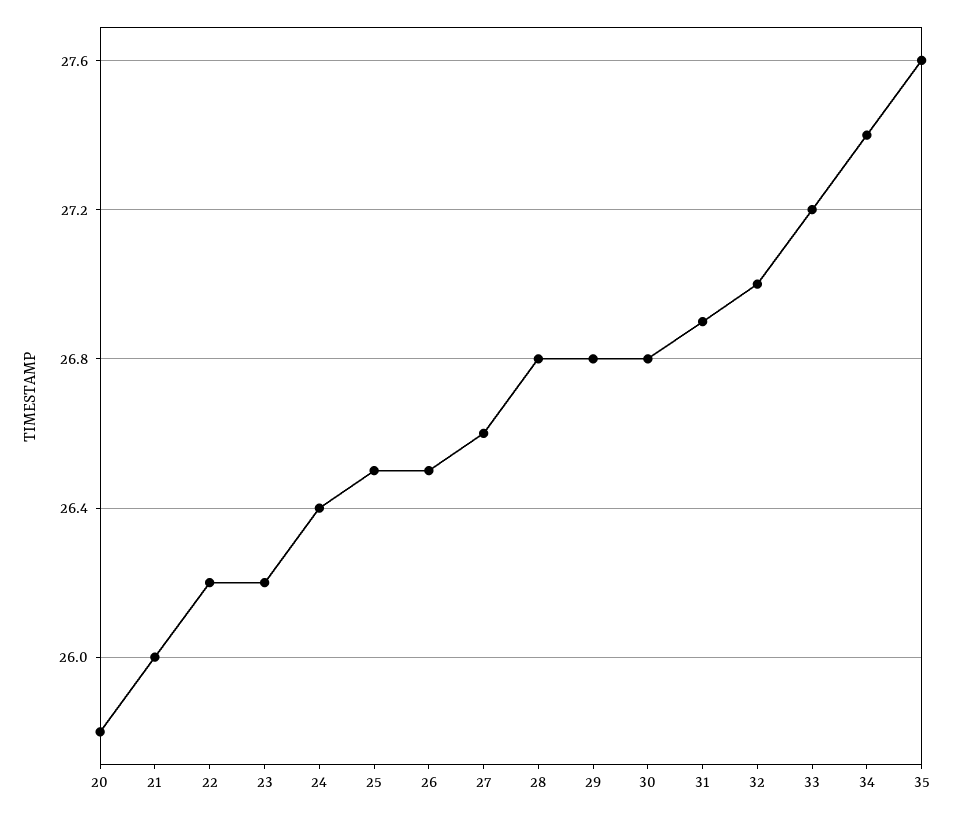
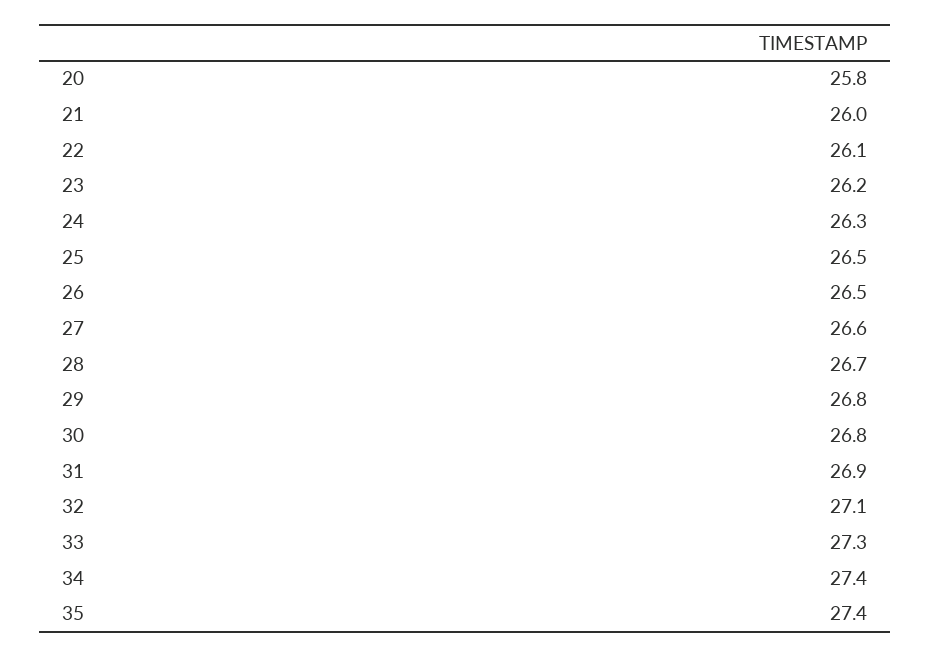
  {
    "20": 25.8,
    "21": 26,
-   "22": 26.2,
+   "22": 26.1,
    "23": 26.2,
-   "24": 26.4,
+   "24": 26.3,
    "25": 26.5,
    "26": 26.5,
    "27": 26.6,
-   "28": 26.8,
+   "28": 26.7,
    "29": 26.8,
    "30": 26.8,
    "31": 26.9,
-   "32": 27,
+   "32": 27.1,
-   "33": 27.2,
+   "33": 27.3,
    "34": 27.4,
-   "35": 27.6
+   "35": 27.4
  }

